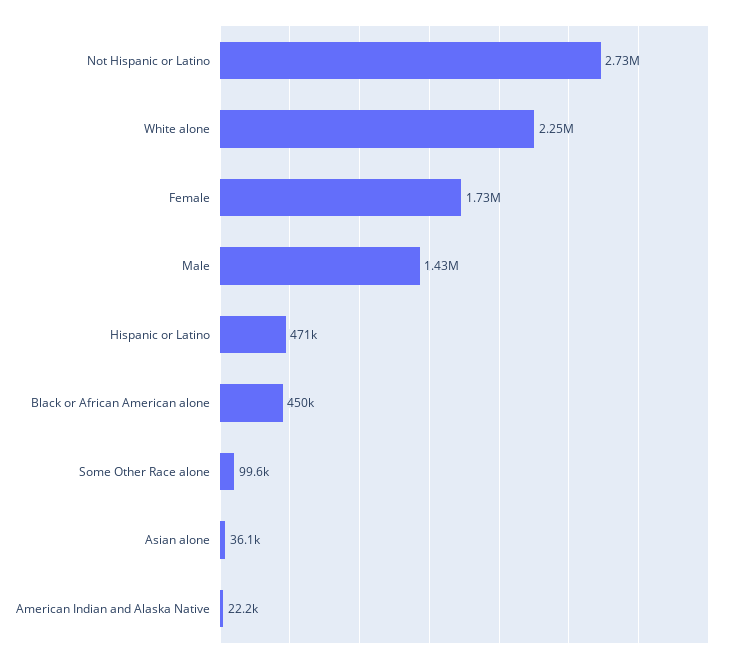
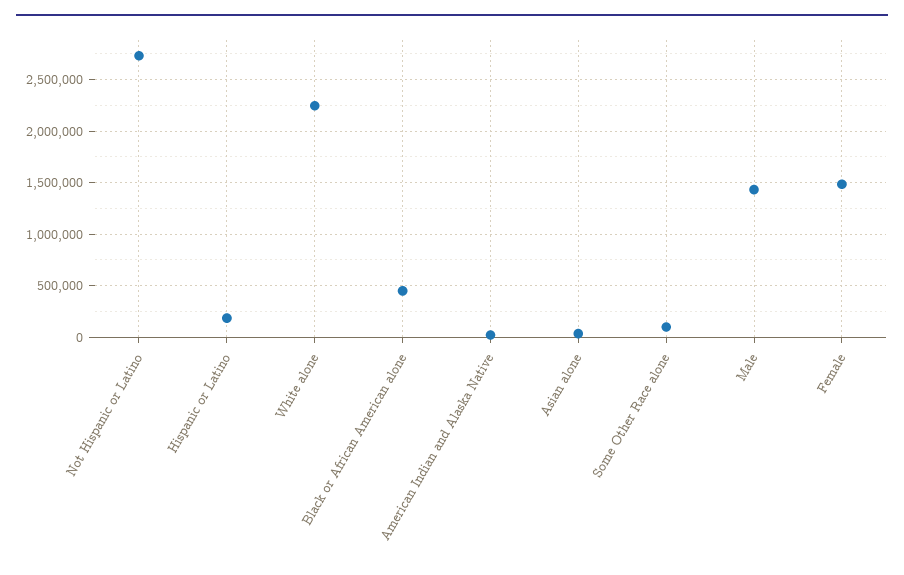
  {
    "Not Hispanic or Latino": 2730000,
    "White alone": 2250000,
-   "Female": 1730000,
+   "Female": 1500000,
    "Male": 1430000,
-   "Hispanic or Latino": 471000,
+   "Hispanic or Latino": 200000,
    "Black or African American alone": 450000,
    "Some Other Race alone": 99600,
    "Asian alone": 36100,
    "American Indian and Alaska Native": 22200
  }

